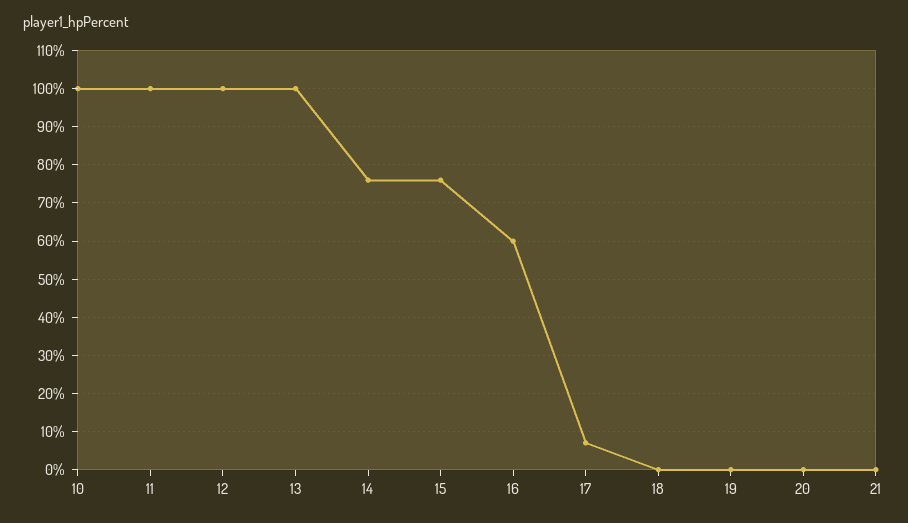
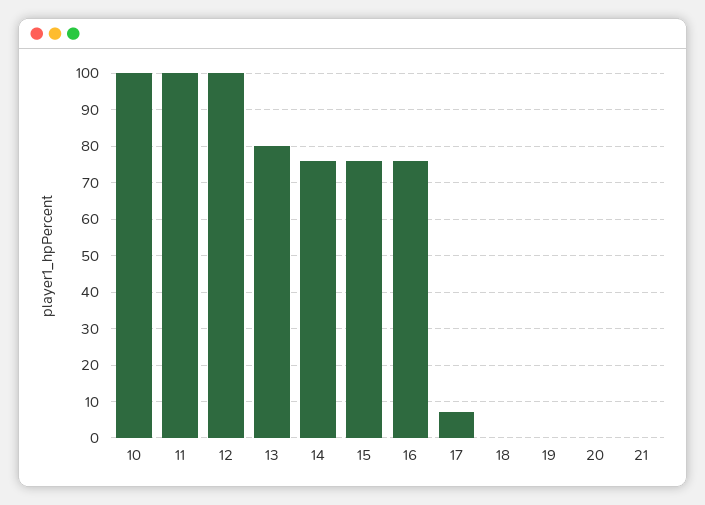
  {
    "10": 100,
    "11": 100,
    "12": 100,
-   "13": 100,
+   "13": 80,
    "14": 75,
    "15": 75,
-   "16": 60,
+   "16": 75,
    "17": 5,
    "18": 0,
    "19": 0,
    "20": 0,
    "21": 0
  }

